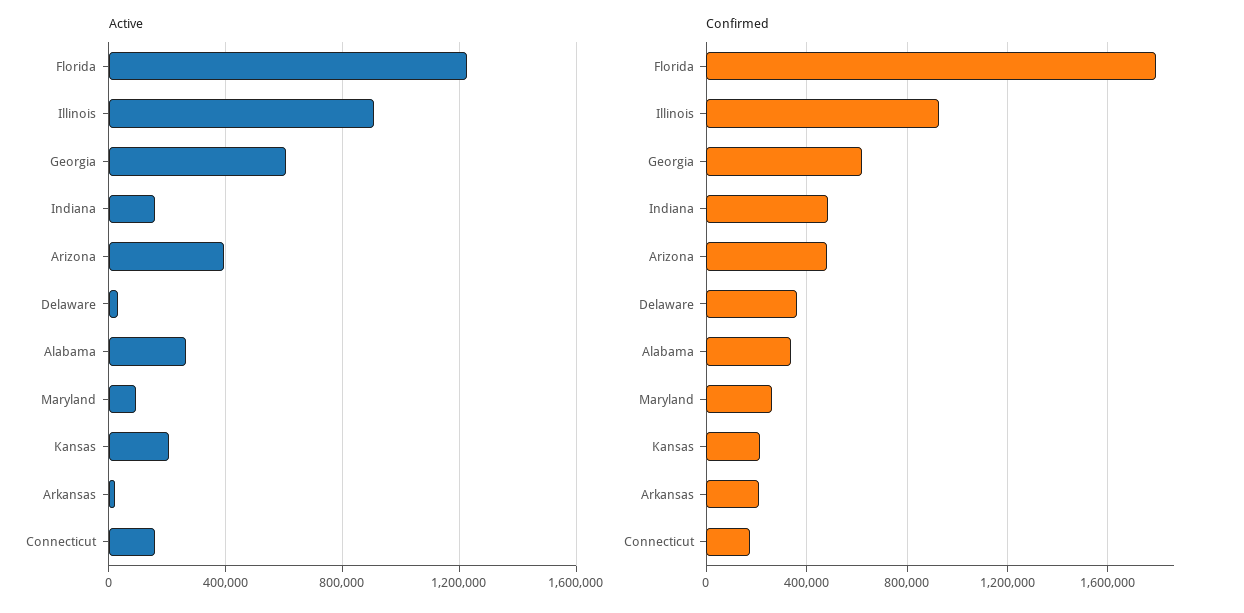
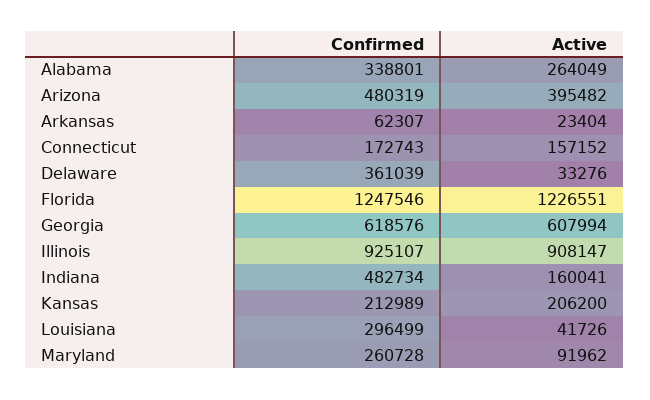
  {
    "Active": {
      "Florida": 1226551,
      "Illinois": 908147,
      "Georgia": 607994,
      "Indiana": 160041,
      "Arizona": 395482,
      "Delaware": 33276,
      "Alabama": 264049,
      "Maryland": 91962,
      "Kansas": 206200,
      "Arkansas": 23404,
-     "Connecticut": 157152
+     "Connecticut": 157152,
+     "Louisiana": 41726
    },
    "Confirmed": {
-     "Florida": 1800000,
+     "Florida": 1247546,
      "Illinois": 925107,
      "Georgia": 618576,
      "Indiana": 482734,
      "Arizona": 480319,
      "Delaware": 361039,
      "Alabama": 338801,
      "Maryland": 260728,
      "Kansas": 212989,
-     "Arkansas": 200000,
+     "Arkansas": 62307,
-     "Connecticut": 172743
+     "Connecticut": 172743,
+     "Louisiana": 296499
    }
  }

